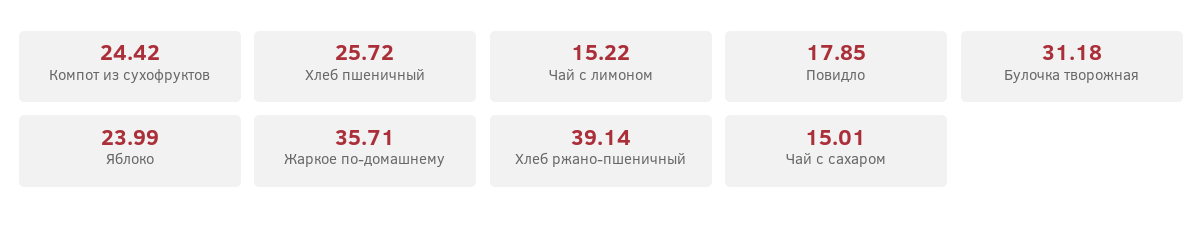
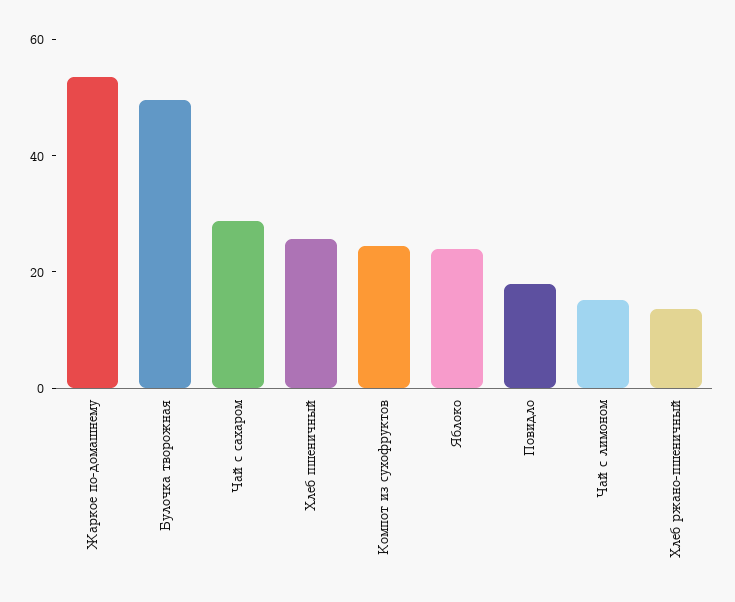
  {
    "Компот из сухофруктов": 24.42,
    "Хлеб пшеничный": 25.72,
    "Чай с лимоном": 15.22,
    "Повидло": 17.85,
-   "Булочка творожная": 31.18,
+   "Булочка творожная": 50,
    "Яблоко": 23.99,
-   "Жаркое по-домашнему": 35.71,
+   "Жаркое по-домашнему": 55,
-   "Хлеб ржано-пшеничный": 39.14,
+   "Хлеб ржано-пшеничный": 15,
-   "Чай с сахаром": 15.01
+   "Чай с сахаром": 30
  }

